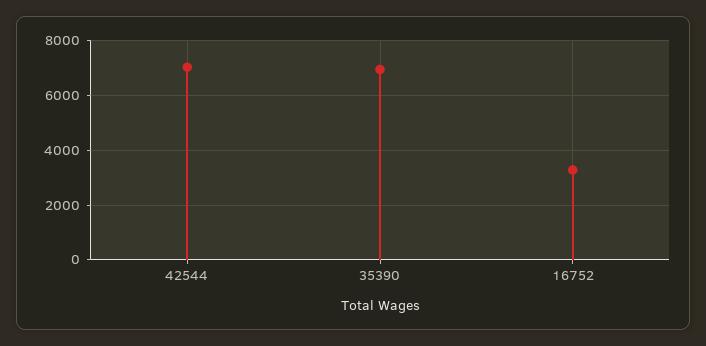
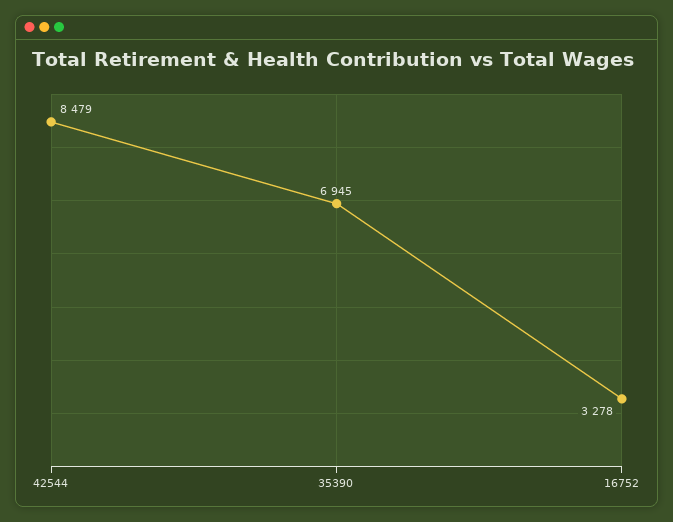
  {
-   "42544": 7000,
+   "42544": 8479,
    "35390": 6945,
    "16752": 3278
  }

